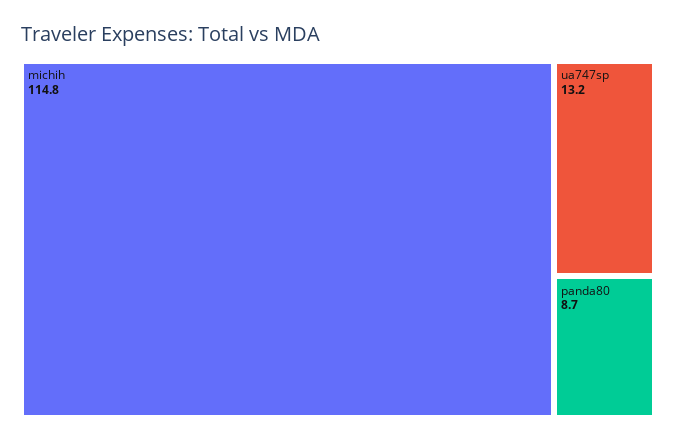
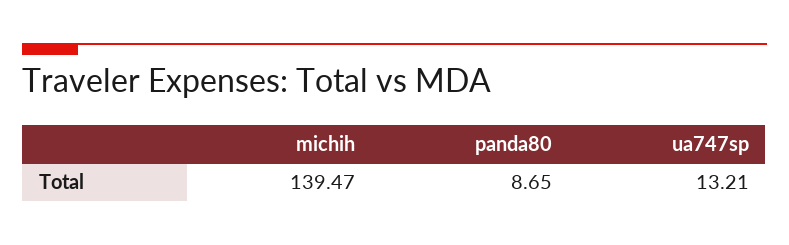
  {
-   "michih": 114.8,
+   "michih": 139.47,
    "ua747sp": 13.21,
    "panda80": 8.65
  }

